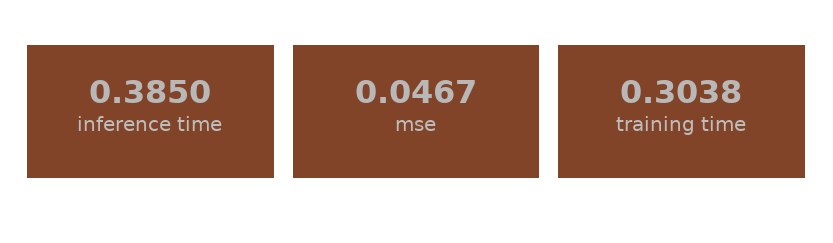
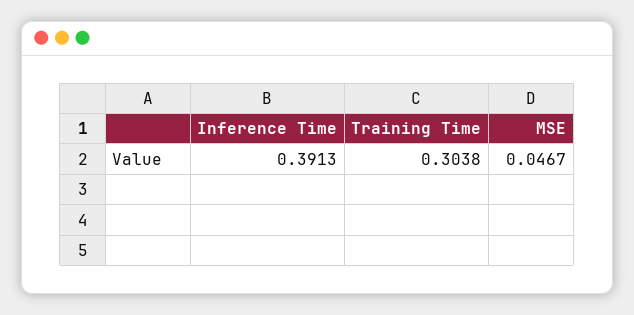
  {
-   "inference time": 0.385,
+   "inference time": 0.3913,
    "mse": 0.0467,
    "training time": 0.3038
  }

